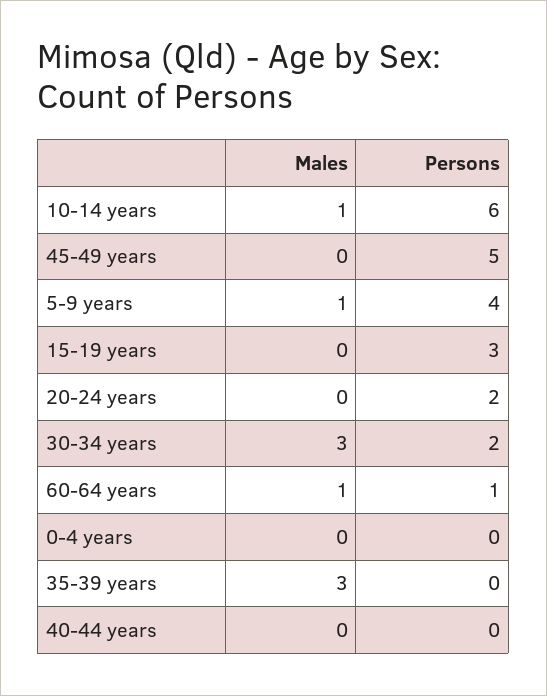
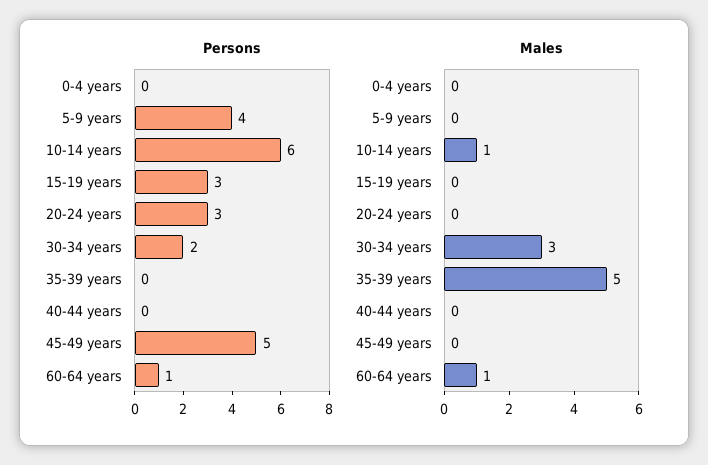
  {
    "Males": {
      "10-14 years": 1,
      "45-49 years": 0,
-     "5-9 years": 1,
+     "5-9 years": 0,
      "15-19 years": 0,
      "20-24 years": 0,
      "30-34 years": 3,
      "60-64 years": 1,
      "0-4 years": 0,
-     "35-39 years": 3,
+     "35-39 years": 5,
      "40-44 years": 0
    },
    "Persons": {
      "10-14 years": 6,
      "45-49 years": 5,
      "5-9 years": 4,
      "15-19 years": 3,
-     "20-24 years": 2,
+     "20-24 years": 3,
      "30-34 years": 2,
      "60-64 years": 1,
      "0-4 years": 0,
      "35-39 years": 0,
      "40-44 years": 0
    }
  }

